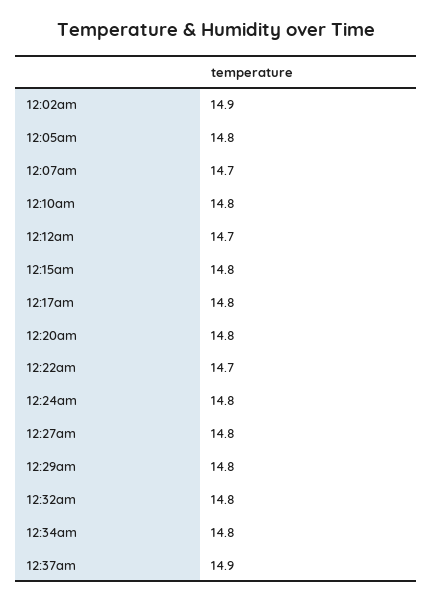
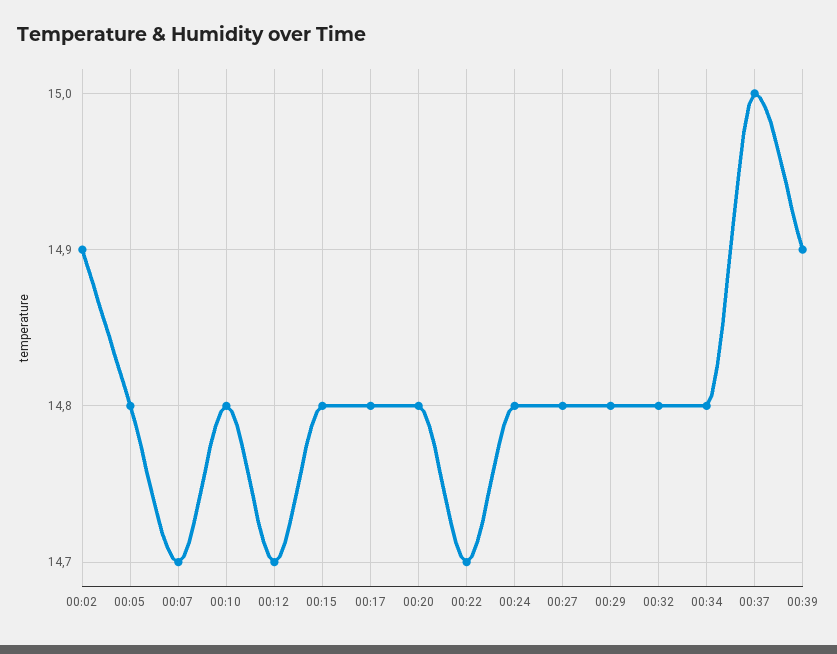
  {
    "12:02am": 14.9,
    "12:05am": 14.8,
    "12:07am": 14.7,
    "12:10am": 14.8,
    "12:12am": 14.7,
    "12:15am": 14.8,
    "12:17am": 14.8,
    "12:20am": 14.8,
    "12:22am": 14.7,
    "12:24am": 14.8,
    "12:27am": 14.8,
    "12:29am": 14.8,
    "12:32am": 14.8,
    "12:34am": 14.8,
-   "12:37am": 14.9
+   "12:37am": 15,
+   "00:39": 14.9
  }

